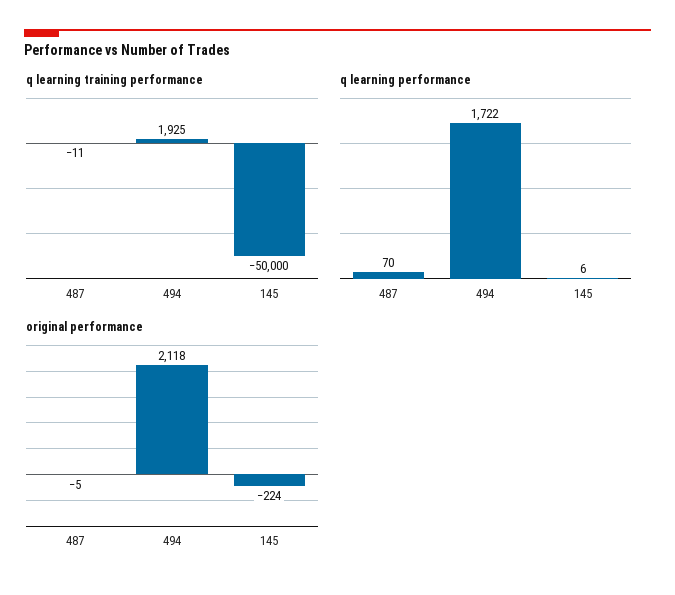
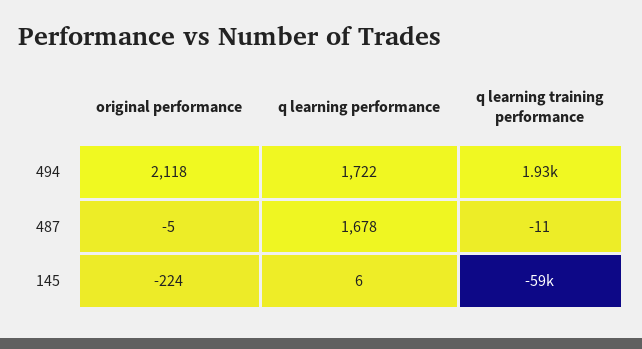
  {
    "q learning training performance": {
      "487": -11,
      "494": 1925,
-     "145": -50000
+     "145": -59000
    },
    "q learning performance": {
-     "487": 70,
+     "487": 1678,
      "494": 1722,
      "145": 6
    },
    "original performance": {
      "487": -5,
      "494": 2118,
      "145": -224
    }
  }

